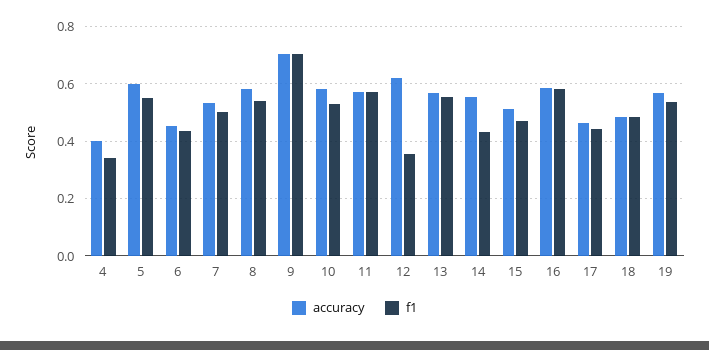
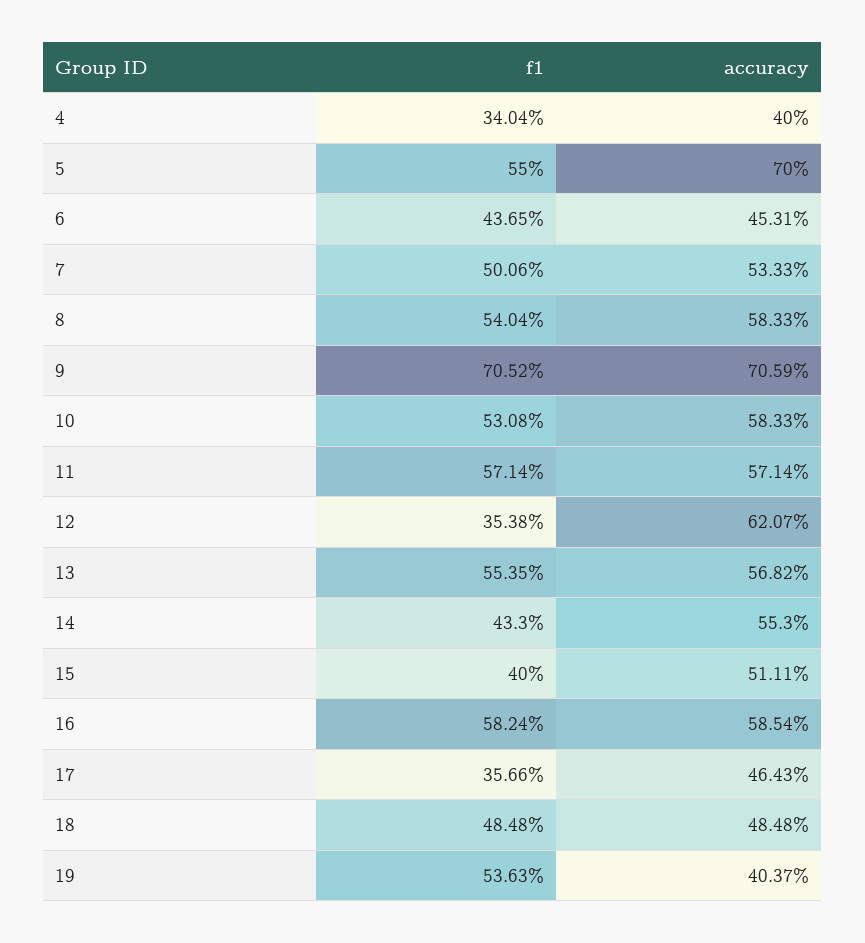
  {
    "accuracy": {
      "4": 0.4,
-     "5": 0.6,
+     "5": 0.7,
      "6": 0.4531,
      "7": 0.5333,
      "8": 0.5833,
      "9": 0.7059,
      "10": 0.5833,
      "11": 0.5714,
      "12": 0.6207,
      "13": 0.5682,
      "14": 0.553,
      "15": 0.5111,
      "16": 0.5854,
      "17": 0.4643,
      "18": 0.4848,
-     "19": 0.575
+     "19": 0.4037
    },
    "f1": {
      "4": 0.3404,
      "5": 0.55,
      "6": 0.4365,
      "7": 0.5006,
      "8": 0.5404,
      "9": 0.7052,
      "10": 0.5308,
      "11": 0.5714,
      "12": 0.3538,
      "13": 0.5535,
      "14": 0.433,
-     "15": 0.475,
+     "15": 0.4,
      "16": 0.5824,
-     "17": 0.45,
+     "17": 0.3566,
      "18": 0.4848,
      "19": 0.5363
    }
  }

